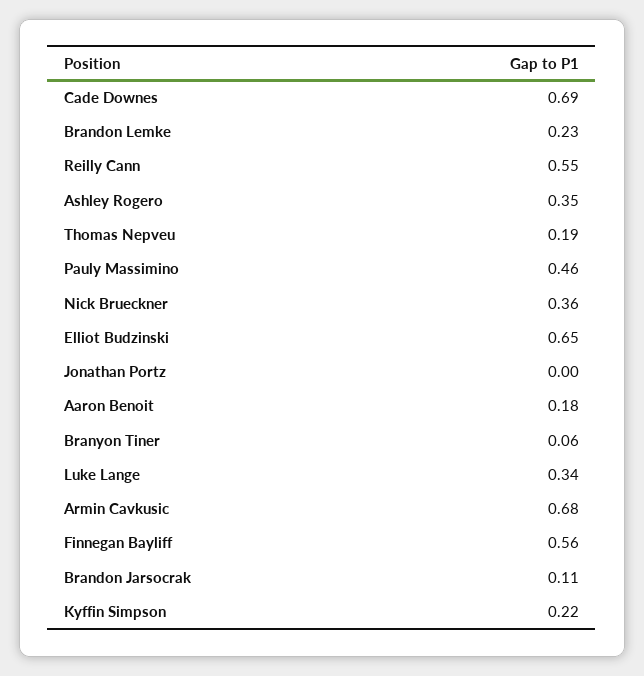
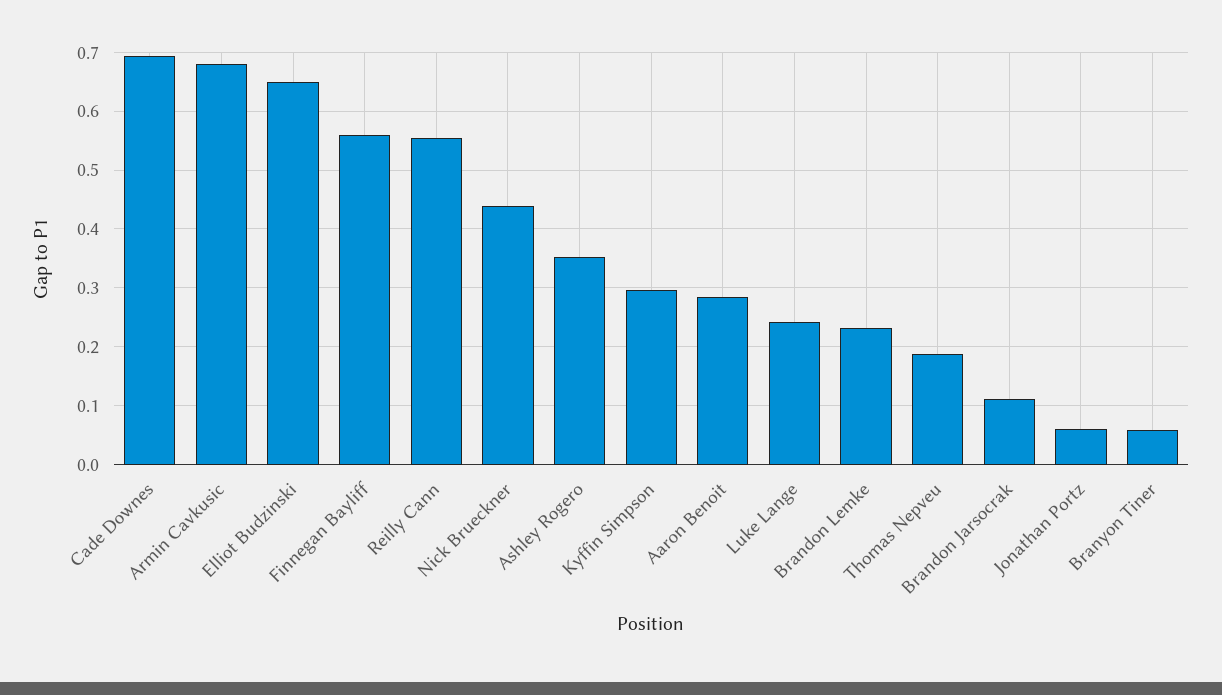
  {
    "Cade Downes": 0.69,
    "Brandon Lemke": 0.23,
    "Reilly Cann": 0.55,
    "Ashley Rogero": 0.35,
    "Thomas Nepveu": 0.19,
-   "Pauly Massimino": 0.46,
-   "Nick Brueckner": 0.36,
+   "Nick Brueckner": 0.44,
    "Elliot Budzinski": 0.65,
-   "Jonathan Portz": 0,
+   "Jonathan Portz": 0.06,
-   "Aaron Benoit": 0.18,
+   "Aaron Benoit": 0.28,
    "Branyon Tiner": 0.06,
-   "Luke Lange": 0.34,
+   "Luke Lange": 0.24,
    "Armin Cavkusic": 0.68,
    "Finnegan Bayliff": 0.56,
    "Brandon Jarsocrak": 0.11,
-   "Kyffin Simpson": 0.22
+   "Kyffin Simpson": 0.3
  }

